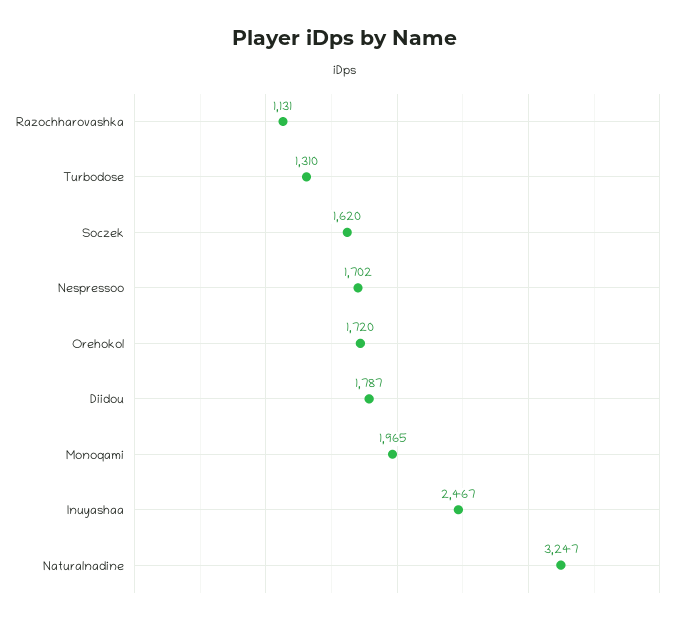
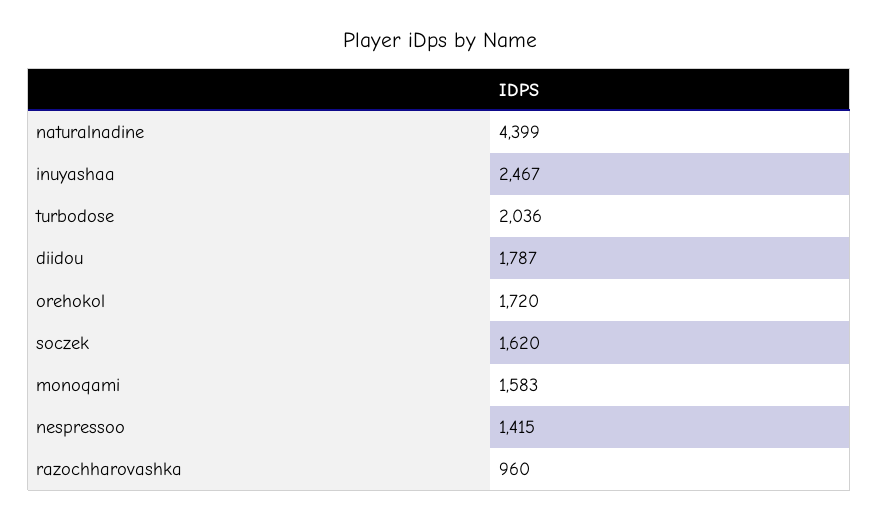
  {
-   "Razochharovashka": 1131,
+   "Razochharovashka": 960,
-   "Turbodose": 1310,
+   "Turbodose": 2036,
    "Soczek": 1620,
-   "Nespressoo": 1702,
+   "Nespressoo": 1415,
    "Orehokol": 1720,
    "Diidou": 1787,
-   "Monoqami": 1965,
+   "Monoqami": 1583,
    "Inuyashaa": 2467,
-   "Naturalnadine": 3247
+   "Naturalnadine": 4399
  }

